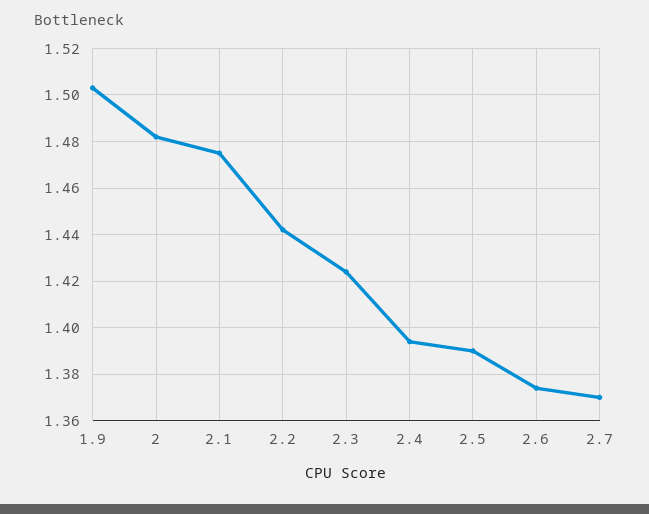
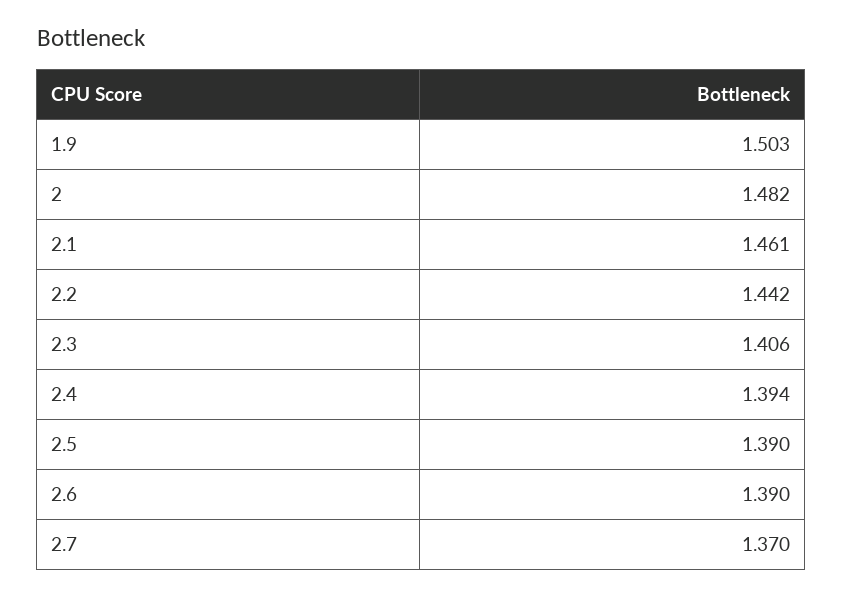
  {
    "1.9": 1.503,
    "2": 1.482,
-   "2.1": 1.475,
+   "2.1": 1.461,
    "2.2": 1.442,
-   "2.3": 1.425,
+   "2.3": 1.406,
    "2.4": 1.394,
    "2.5": 1.39,
-   "2.6": 1.375,
+   "2.6": 1.39,
    "2.7": 1.37
  }

